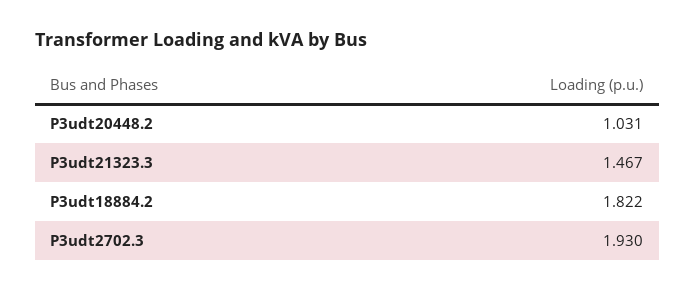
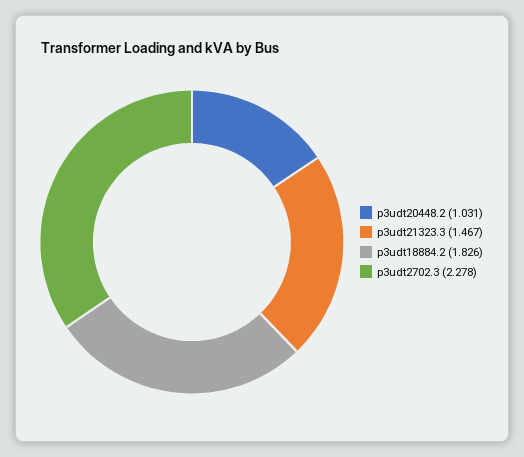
  {
    "P3udt20448.2": 1.031,
    "P3udt21323.3": 1.467,
-   "P3udt18884.2": 1.822,
+   "P3udt18884.2": 1.826,
-   "P3udt2702.3": 1.93
+   "P3udt2702.3": 2.278
  }

